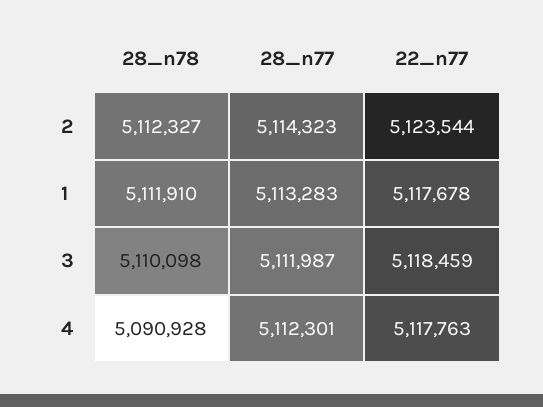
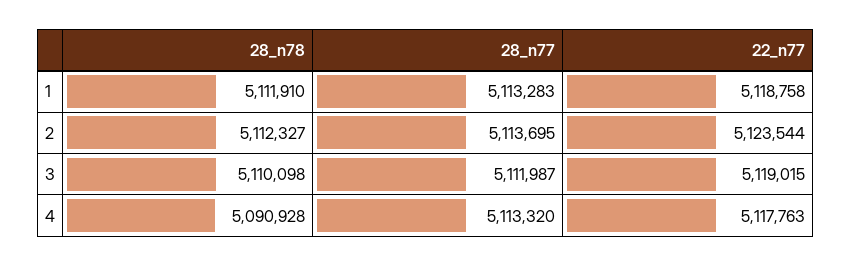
  {
    "28_n78": {
      "2": 5112327,
      "1": 5111910,
      "3": 5110098,
      "4": 5090928
    },
    "28_n77": {
-     "2": 5114323,
+     "2": 5113695,
      "1": 5113283,
      "3": 5111987,
-     "4": 5112301
+     "4": 5113320
    },
    "22_n77": {
      "2": 5123544,
-     "1": 5117678,
+     "1": 5118758,
-     "3": 5118459,
+     "3": 5119015,
      "4": 5117763
    }
  }

